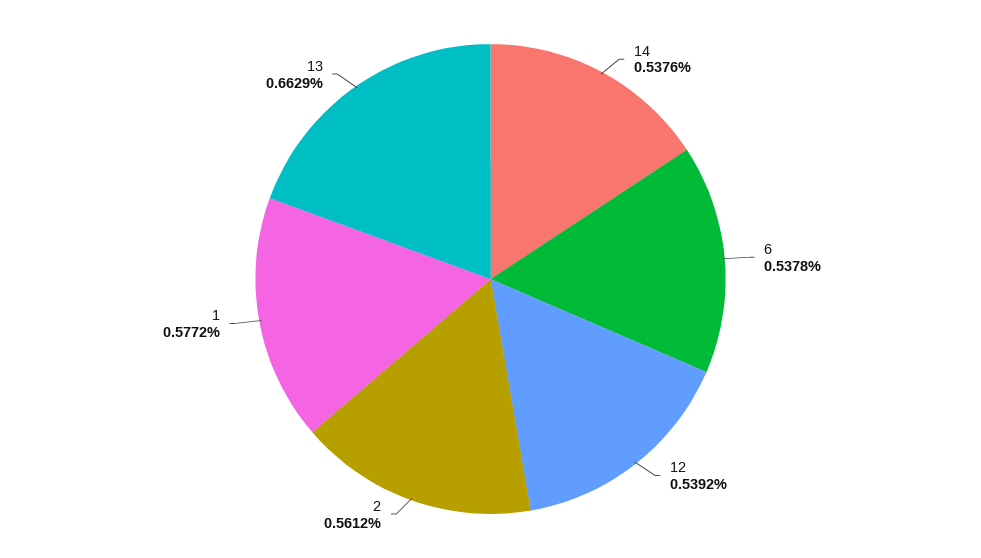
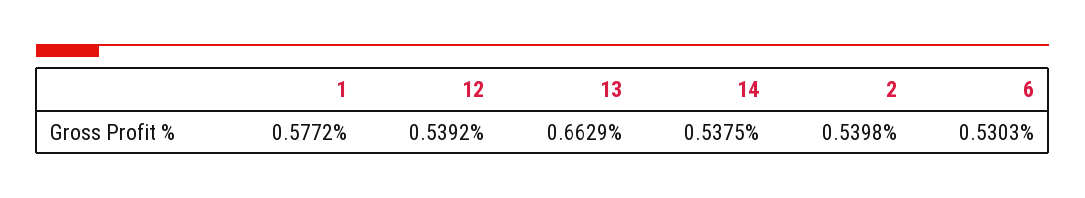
  {
-   "14": 0.5376,
+   "14": 0.5375,
-   "6": 0.5378,
+   "6": 0.5303,
    "12": 0.5392,
-   "2": 0.5612,
+   "2": 0.5398,
    "1": 0.5772,
    "13": 0.6629
  }

